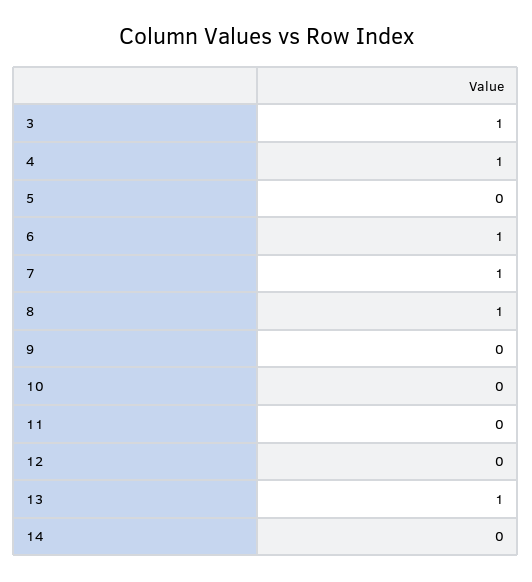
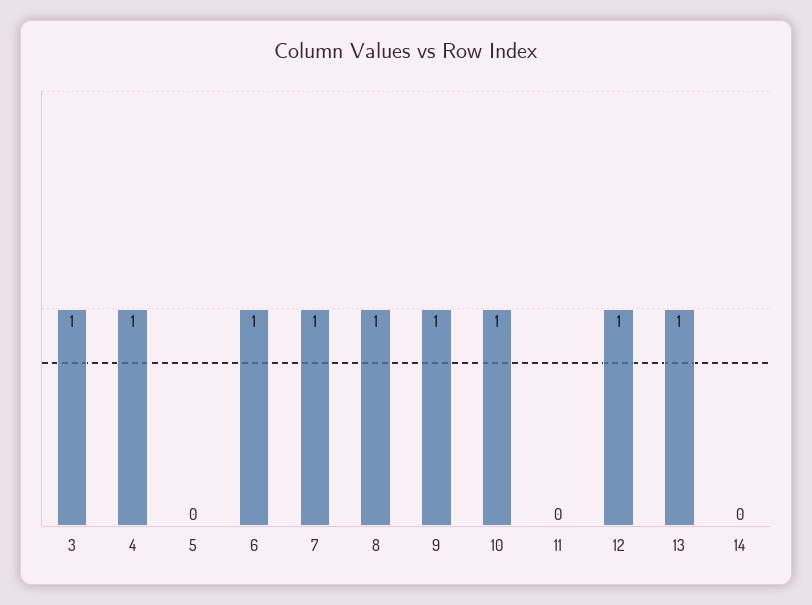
  {
    "3": 1,
    "4": 1,
    "5": 0,
    "6": 1,
    "7": 1,
    "8": 1,
-   "9": 0,
+   "9": 1,
-   "10": 0,
+   "10": 1,
    "11": 0,
-   "12": 0,
+   "12": 1,
    "13": 1,
    "14": 0
  }

